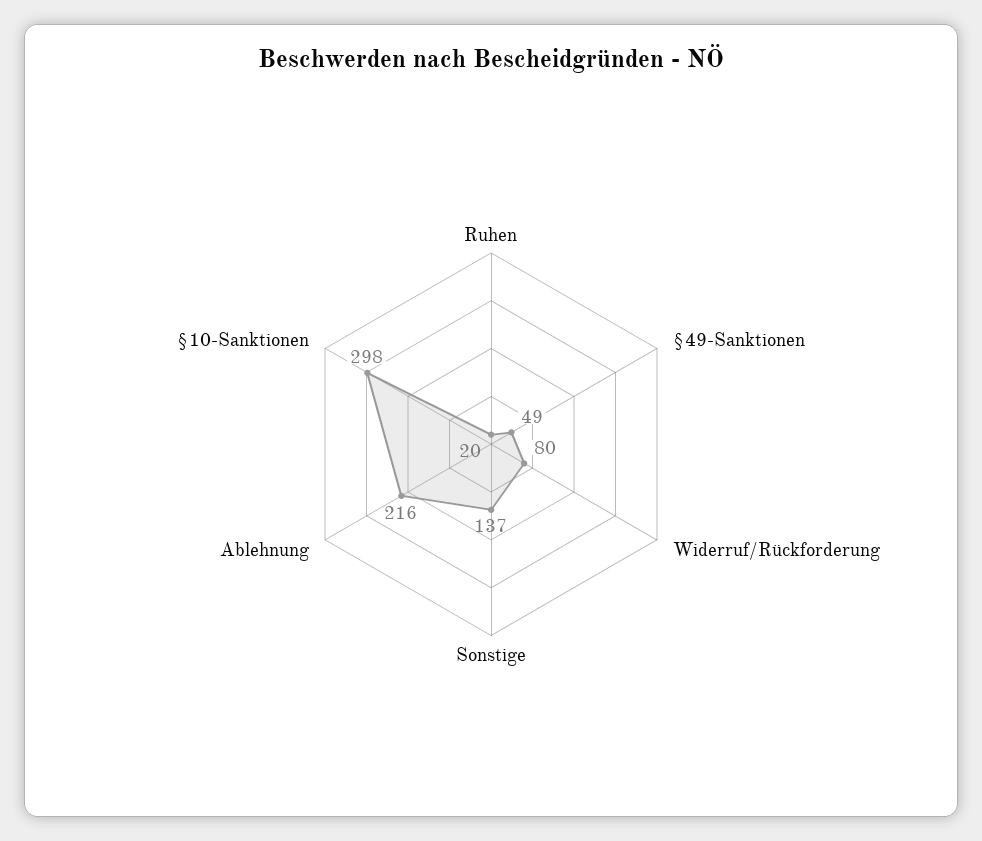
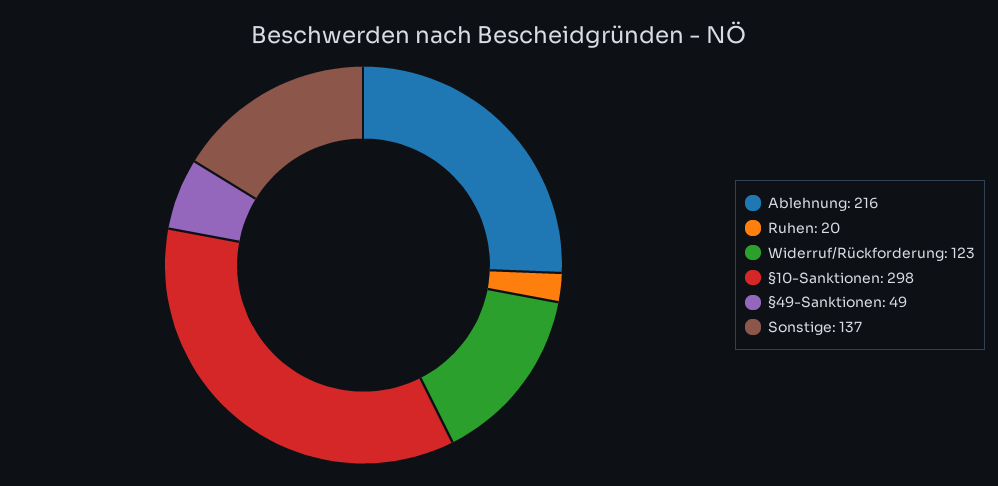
  {
    "Ruhen": 20,
    "§49-Sanktionen": 49,
-   "Widerruf/Rückforderung": 80,
+   "Widerruf/Rückforderung": 123,
    "Sonstige": 137,
    "Ablehnung": 216,
    "§10-Sanktionen": 298
  }

